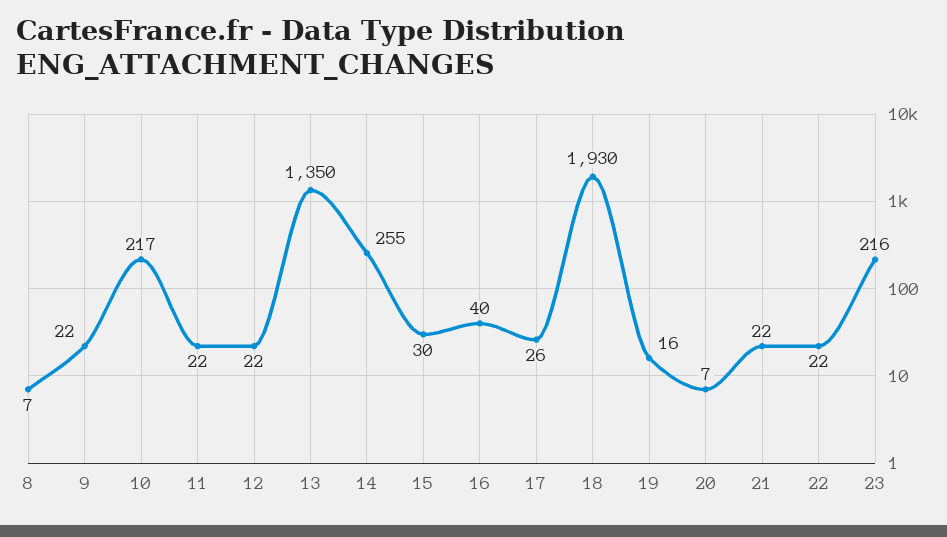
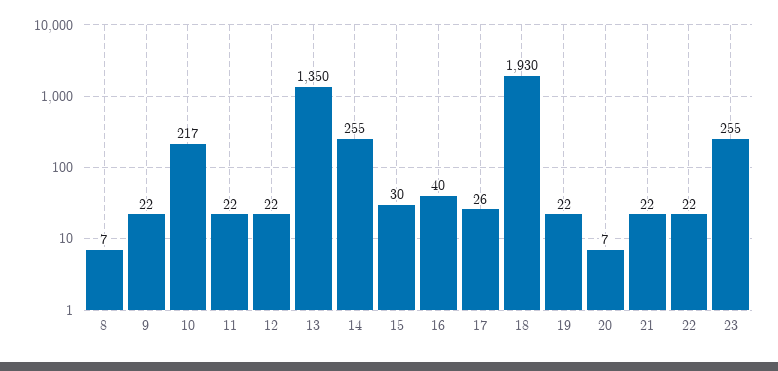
  {
    "8": 7,
    "9": 22,
    "10": 217,
    "11": 22,
    "12": 22,
    "13": 1350,
    "14": 255,
    "15": 30,
    "16": 40,
    "17": 26,
    "18": 1930,
-   "19": 16,
+   "19": 22,
    "20": 7,
    "21": 22,
    "22": 22,
-   "23": 216
+   "23": 255
  }

